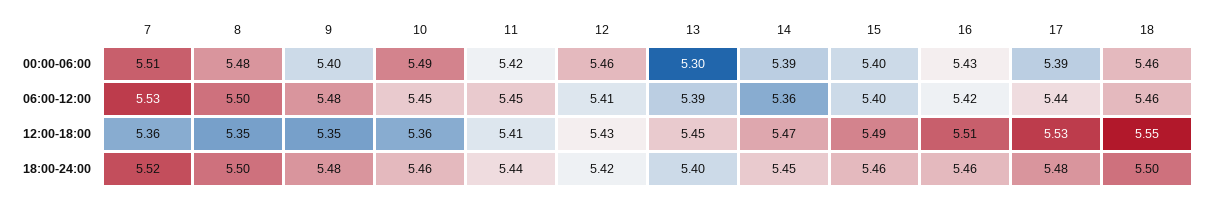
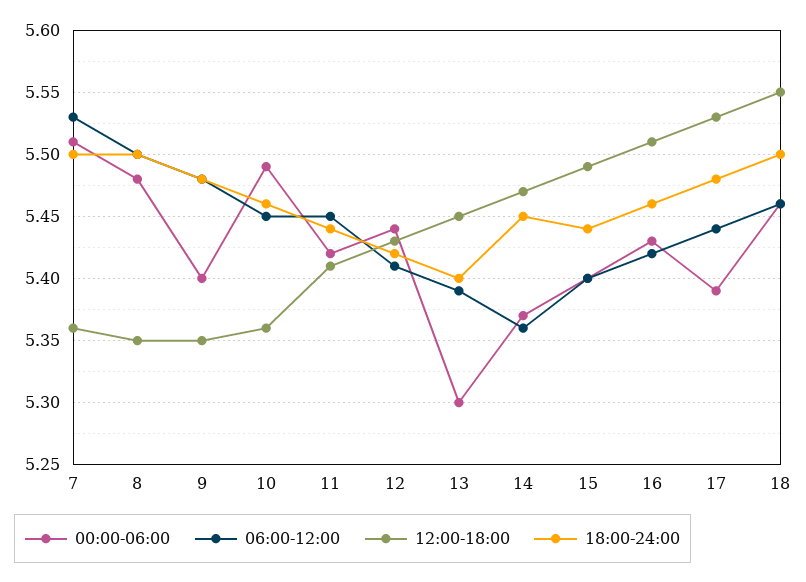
  {
    "00:00-06:00": {
      "7": 5.51,
      "8": 5.48,
      "9": 5.4,
      "10": 5.49,
      "11": 5.42,
-     "12": 5.46,
+     "12": 5.44,
      "13": 5.3,
-     "14": 5.39,
+     "14": 5.37,
      "15": 5.4,
      "16": 5.43,
      "17": 5.39,
      "18": 5.46
    },
    "06:00-12:00": {
      "7": 5.53,
      "8": 5.5,
      "9": 5.48,
      "10": 5.45,
      "11": 5.45,
      "12": 5.41,
      "13": 5.39,
      "14": 5.36,
      "15": 5.4,
      "16": 5.42,
      "17": 5.44,
      "18": 5.46
    },
    "12:00-18:00": {
      "7": 5.36,
      "8": 5.35,
      "9": 5.35,
      "10": 5.36,
      "11": 5.41,
      "12": 5.43,
      "13": 5.45,
      "14": 5.47,
      "15": 5.49,
      "16": 5.51,
      "17": 5.53,
      "18": 5.55
    },
    "18:00-24:00": {
-     "7": 5.52,
+     "7": 5.5,
      "8": 5.5,
      "9": 5.48,
      "10": 5.46,
      "11": 5.44,
      "12": 5.42,
      "13": 5.4,
      "14": 5.45,
-     "15": 5.46,
+     "15": 5.44,
      "16": 5.46,
      "17": 5.48,
      "18": 5.5
    }
  }

